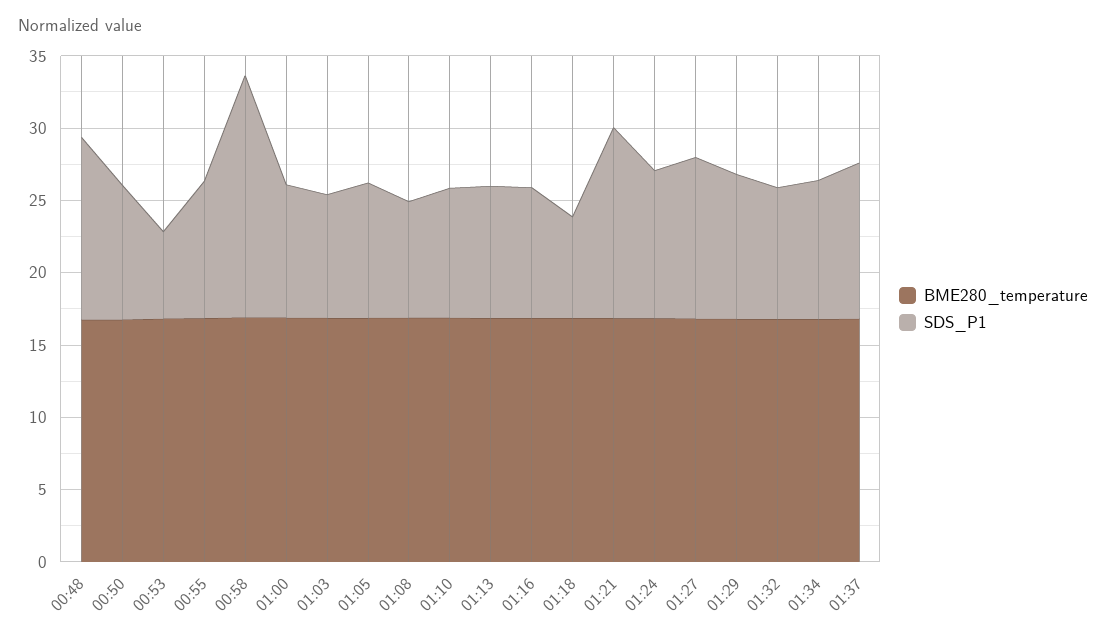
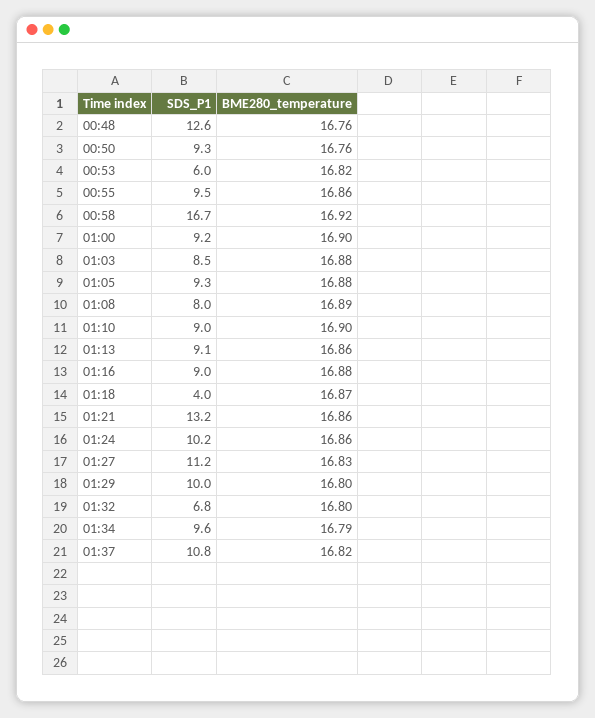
  {
    "BME280_temperature": {
      "00:48": 16.76,
      "00:50": 16.76,
      "00:53": 16.82,
      "00:55": 16.86,
      "00:58": 16.92,
      "01:00": 16.9,
      "01:03": 16.88,
      "01:05": 16.88,
      "01:08": 16.89,
      "01:10": 16.9,
      "01:13": 16.86,
      "01:16": 16.88,
      "01:18": 16.87,
      "01:21": 16.86,
      "01:24": 16.86,
      "01:27": 16.83,
      "01:29": 16.8,
      "01:32": 16.8,
      "01:34": 16.79,
      "01:37": 16.82
    },
    "SDS_P1": {
      "00:48": 12.6,
      "00:50": 9.3,
      "00:53": 6,
      "00:55": 9.5,
      "00:58": 16.7,
      "01:00": 9.2,
      "01:03": 8.5,
      "01:05": 9.3,
      "01:08": 8,
      "01:10": 9,
      "01:13": 9.1,
      "01:16": 9,
-     "01:18": 7,
+     "01:18": 4,
      "01:21": 13.2,
      "01:24": 10.2,
      "01:27": 11.2,
      "01:29": 10,
-     "01:32": 9,
+     "01:32": 6.8,
      "01:34": 9.6,
      "01:37": 10.8
    }
  }

